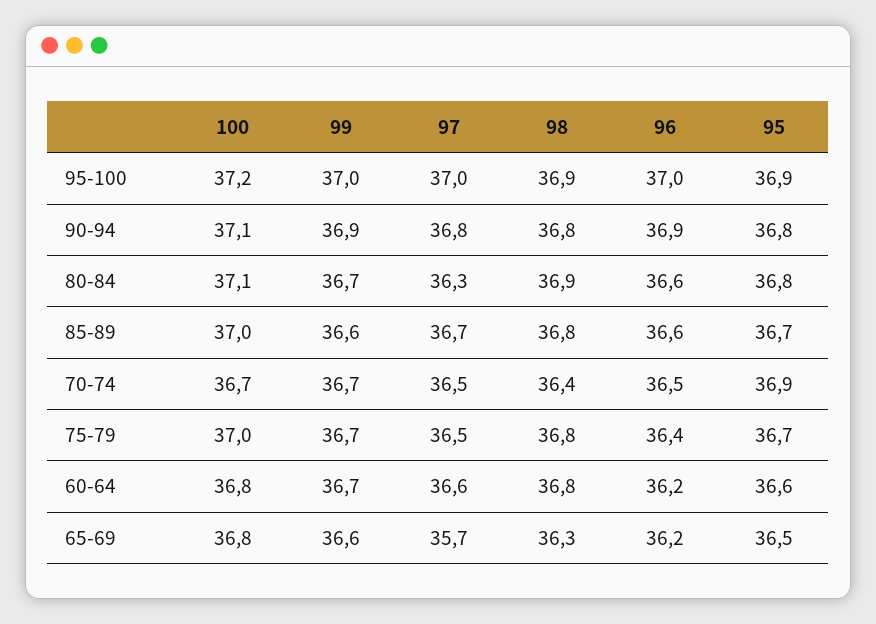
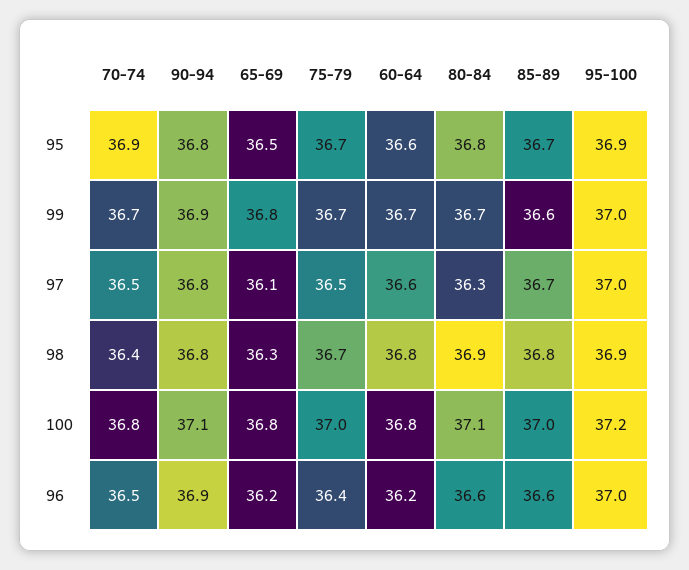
  {
    "100": {
      "95-100": 37.2,
      "90-94": 37.1,
      "80-84": 37.1,
      "85-89": 37,
-     "70-74": 36.7,
+     "70-74": 36.8,
      "75-79": 37,
      "60-64": 36.8,
      "65-69": 36.8
    },
    "99": {
      "95-100": 37,
      "90-94": 36.9,
      "80-84": 36.7,
      "85-89": 36.6,
      "70-74": 36.7,
      "75-79": 36.7,
      "60-64": 36.7,
-     "65-69": 36.6
+     "65-69": 36.8
    },
    "97": {
      "95-100": 37,
      "90-94": 36.8,
      "80-84": 36.3,
      "85-89": 36.7,
      "70-74": 36.5,
      "75-79": 36.5,
      "60-64": 36.6,
-     "65-69": 35.7
+     "65-69": 36.1
    },
    "98": {
      "95-100": 36.9,
      "90-94": 36.8,
      "80-84": 36.9,
      "85-89": 36.8,
      "70-74": 36.4,
-     "75-79": 36.8,
+     "75-79": 36.7,
      "60-64": 36.8,
      "65-69": 36.3
    },
    "96": {
      "95-100": 37,
      "90-94": 36.9,
      "80-84": 36.6,
      "85-89": 36.6,
      "70-74": 36.5,
      "75-79": 36.4,
      "60-64": 36.2,
      "65-69": 36.2
    },
    "95": {
      "95-100": 36.9,
      "90-94": 36.8,
      "80-84": 36.8,
      "85-89": 36.7,
      "70-74": 36.9,
      "75-79": 36.7,
      "60-64": 36.6,
      "65-69": 36.5
    }
  }

